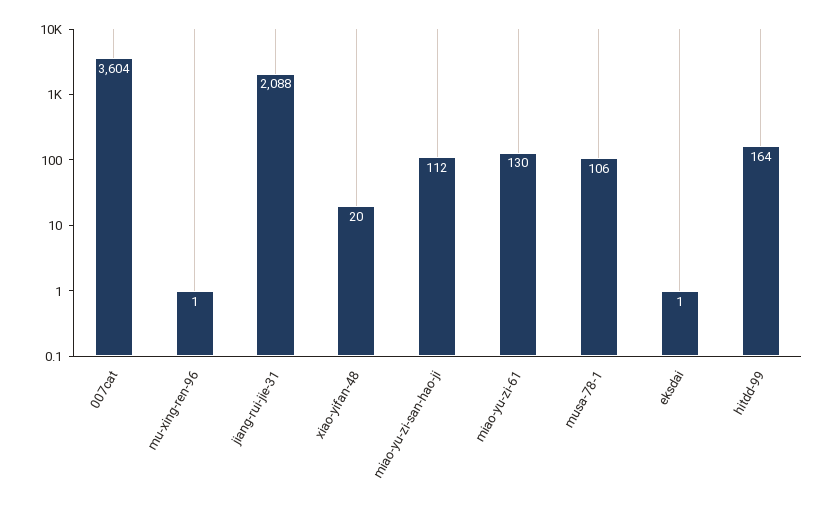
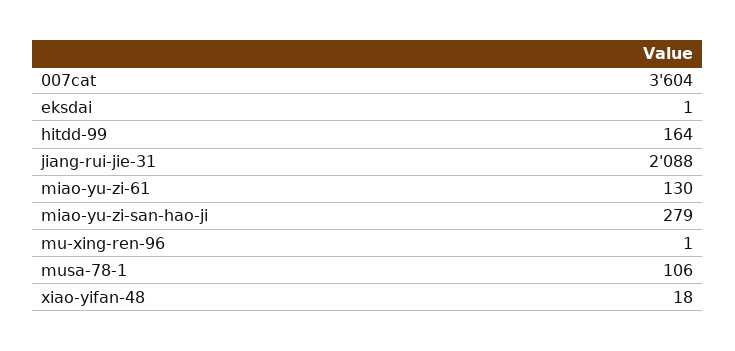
  {
    "007cat": 3604,
    "mu-xing-ren-96": 1,
    "jiang-rui-jie-31": 2088,
-   "xiao-yifan-48": 20,
+   "xiao-yifan-48": 18,
-   "miao-yu-zi-san-hao-ji": 112,
+   "miao-yu-zi-san-hao-ji": 279,
    "miao-yu-zi-61": 130,
    "musa-78-1": 106,
    "eksdai": 1,
    "hitdd-99": 164
  }

